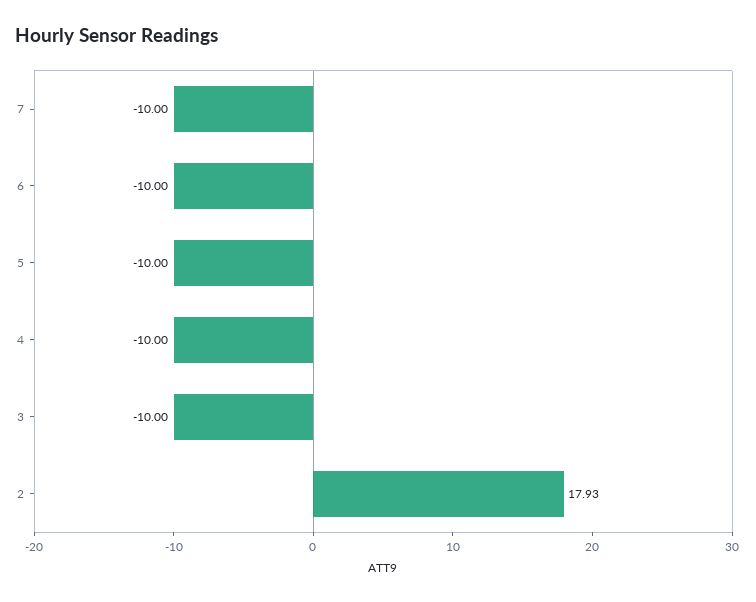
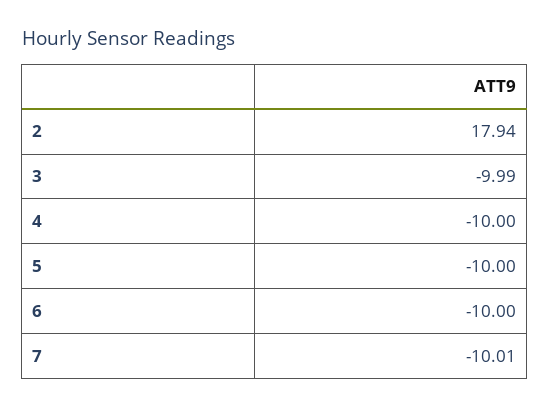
  {
-   "7": -10,
+   "7": -10.01,
    "6": -10,
    "5": -10,
    "4": -10,
-   "3": -10,
+   "3": -9.99,
-   "2": 17.93
+   "2": 17.94
  }

